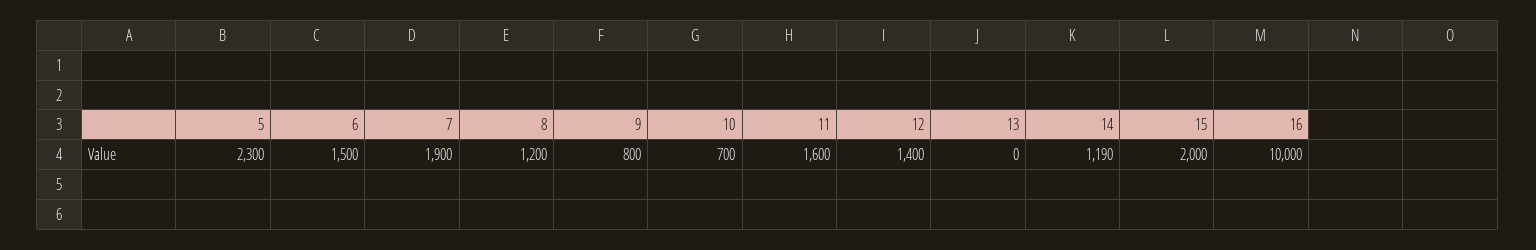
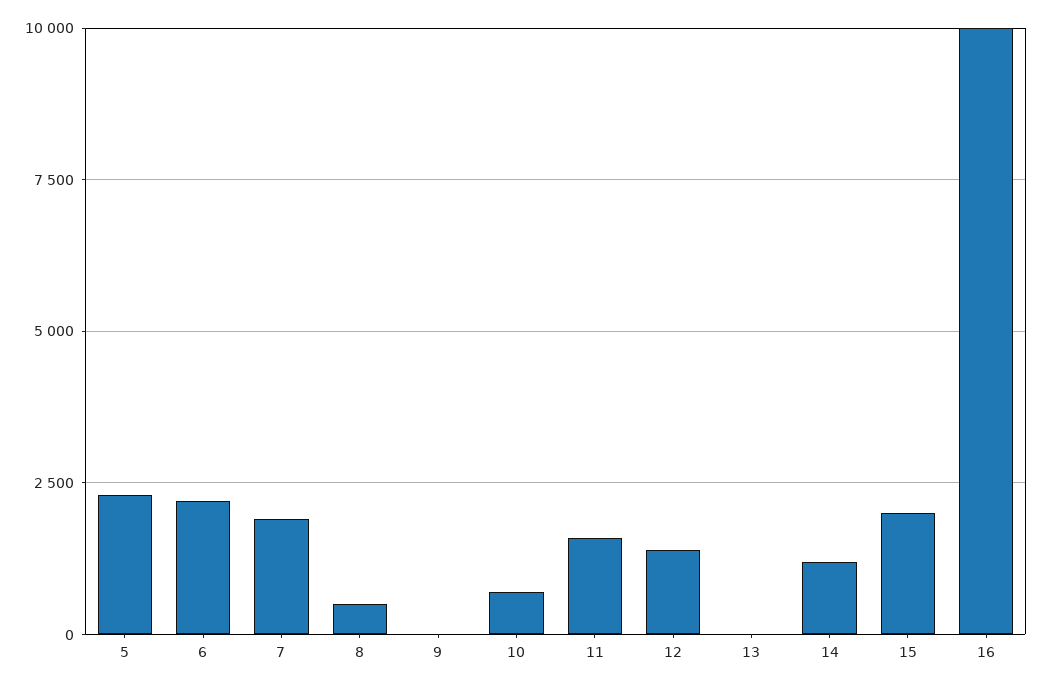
  {
    "5": 2300,
-   "6": 1500,
+   "6": 2250,
    "7": 1900,
-   "8": 1200,
+   "8": 500,
-   "9": 800,
+   "9": 0,
    "10": 700,
    "11": 1600,
    "12": 1400,
    "13": 0,
    "14": 1190,
    "15": 2000,
    "16": 10000
  }

